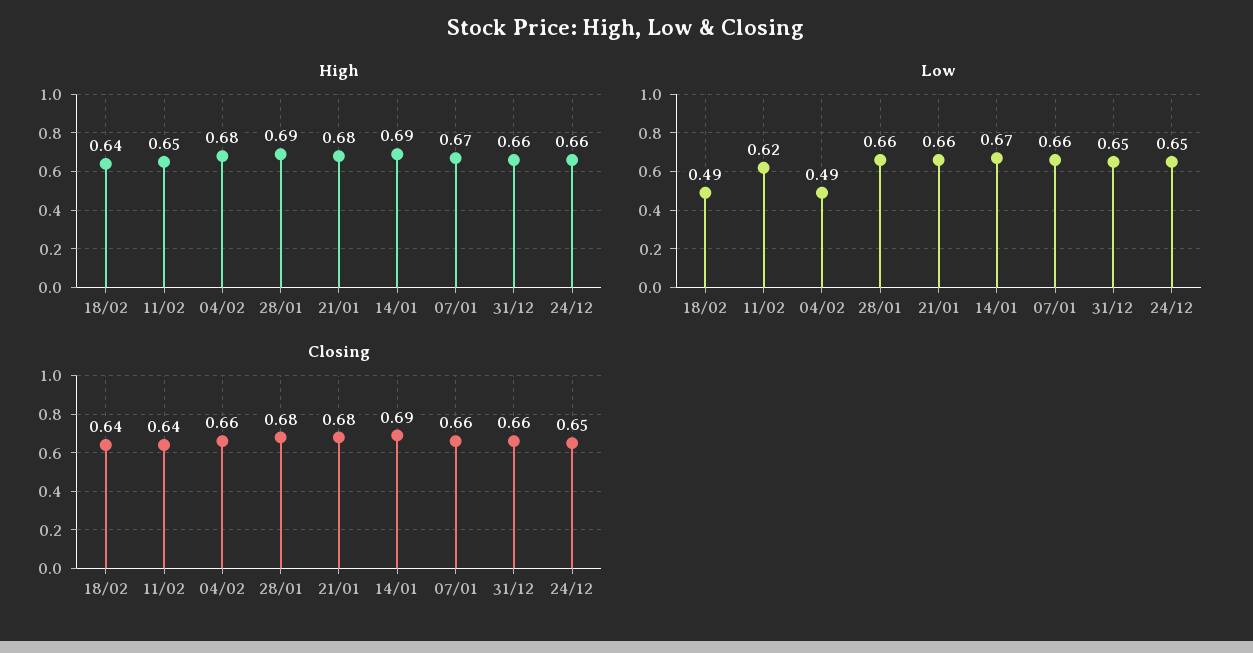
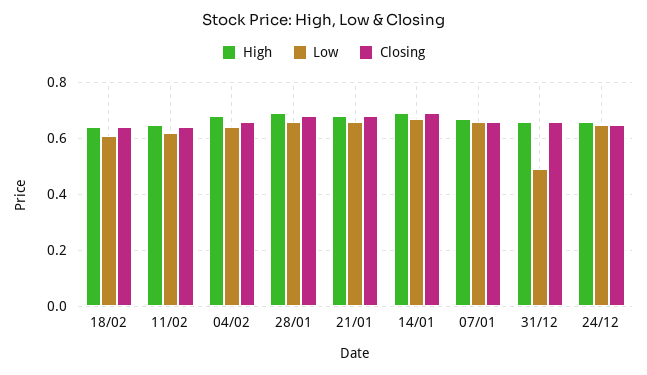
  {
    "High": {
      "18/02": 0.64,
      "11/02": 0.65,
      "04/02": 0.68,
      "28/01": 0.69,
      "21/01": 0.68,
      "14/01": 0.69,
      "07/01": 0.67,
      "31/12": 0.66,
      "24/12": 0.66
    },
    "Low": {
-     "18/02": 0.49,
+     "18/02": 0.6,
      "11/02": 0.62,
-     "04/02": 0.49,
+     "04/02": 0.65,
      "28/01": 0.66,
      "21/01": 0.66,
      "14/01": 0.67,
      "07/01": 0.66,
-     "31/12": 0.65,
+     "31/12": 0.5,
      "24/12": 0.65
    },
    "Closing": {
      "18/02": 0.64,
      "11/02": 0.64,
      "04/02": 0.66,
      "28/01": 0.68,
      "21/01": 0.68,
      "14/01": 0.69,
      "07/01": 0.66,
      "31/12": 0.66,
      "24/12": 0.65
    }
  }

